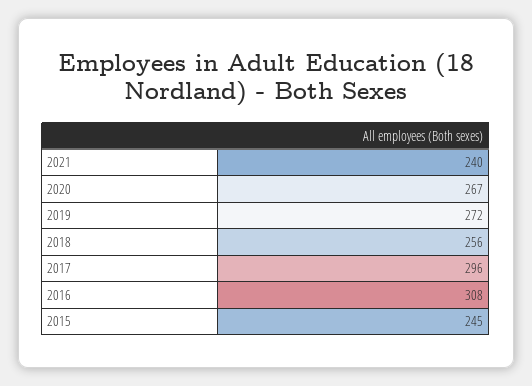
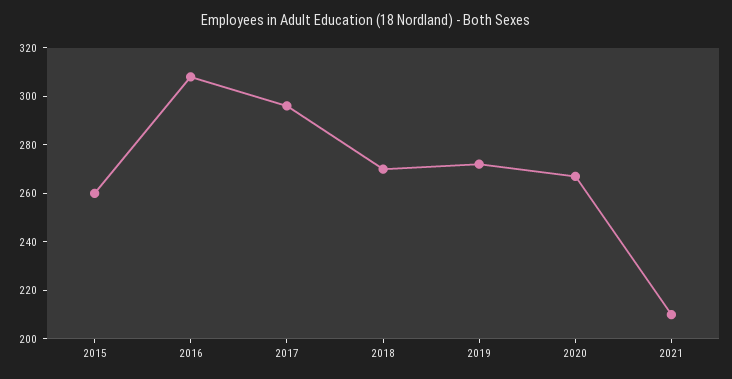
  {
-   "2021": 240,
+   "2021": 210,
    "2020": 267,
    "2019": 272,
-   "2018": 256,
+   "2018": 270,
    "2017": 296,
    "2016": 308,
-   "2015": 245
+   "2015": 260
  }

